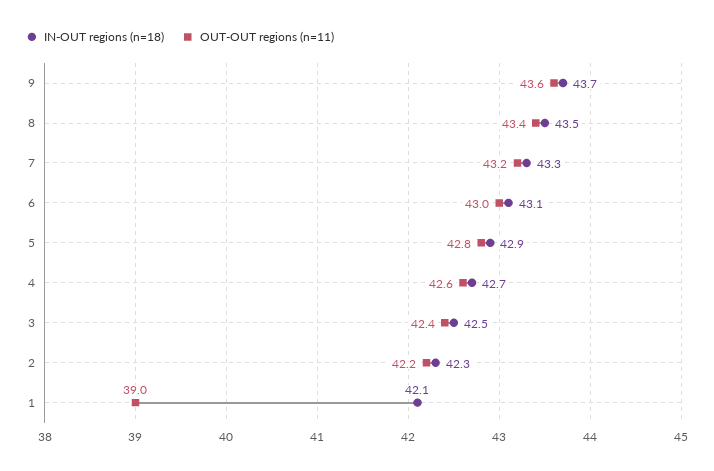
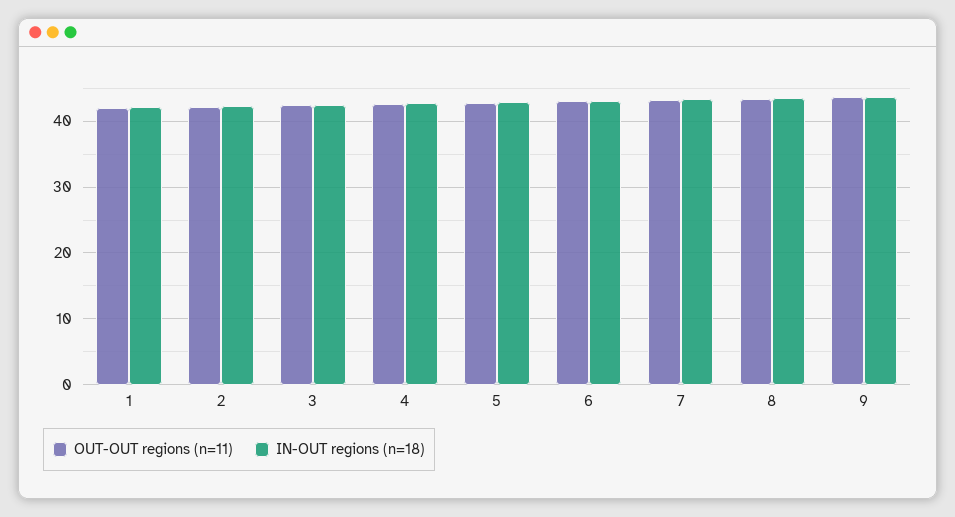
  {
    "IN-OUT regions (n=18)": {
      "9": 43.7,
      "8": 43.5,
      "7": 43.3,
      "6": 43.1,
      "5": 42.9,
      "4": 42.7,
      "3": 42.5,
      "2": 42.3,
      "1": 42.1
    },
    "OUT-OUT regions (n=11)": {
      "9": 43.6,
      "8": 43.4,
      "7": 43.2,
      "6": 43,
      "5": 42.8,
      "4": 42.6,
      "3": 42.4,
      "2": 42.2,
-     "1": 39
+     "1": 42
    }
  }

